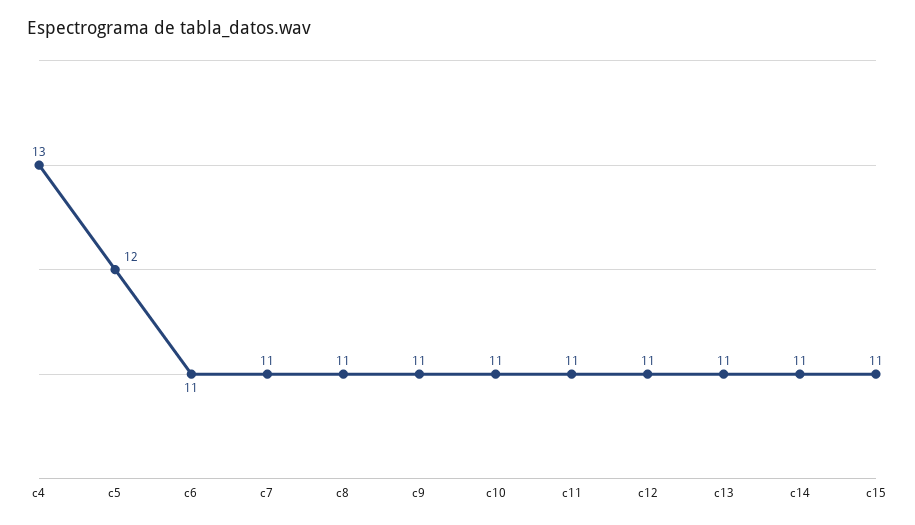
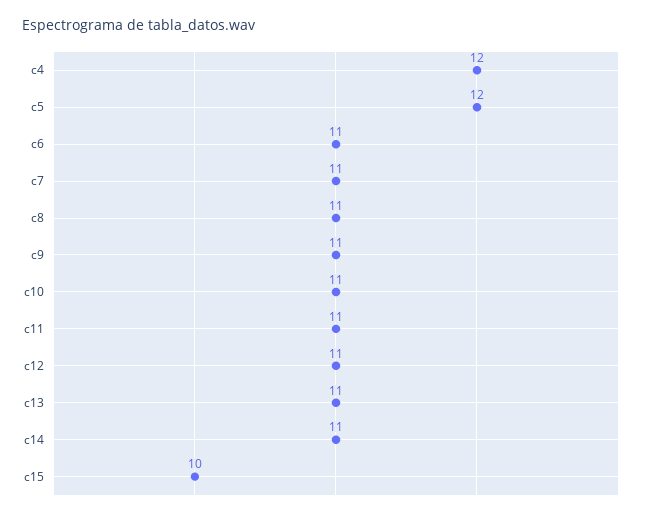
  {
-   "c4": 13,
+   "c4": 12,
    "c5": 12,
    "c6": 11,
    "c7": 11,
    "c8": 11,
    "c9": 11,
    "c10": 11,
    "c11": 11,
    "c12": 11,
    "c13": 11,
    "c14": 11,
-   "c15": 11
+   "c15": 10
  }

